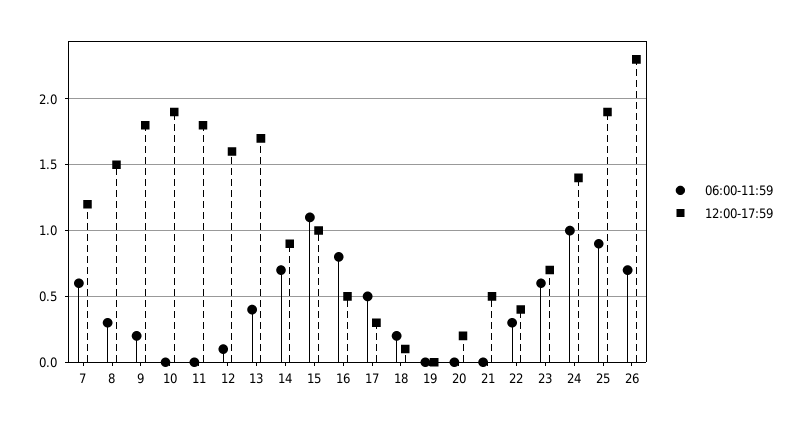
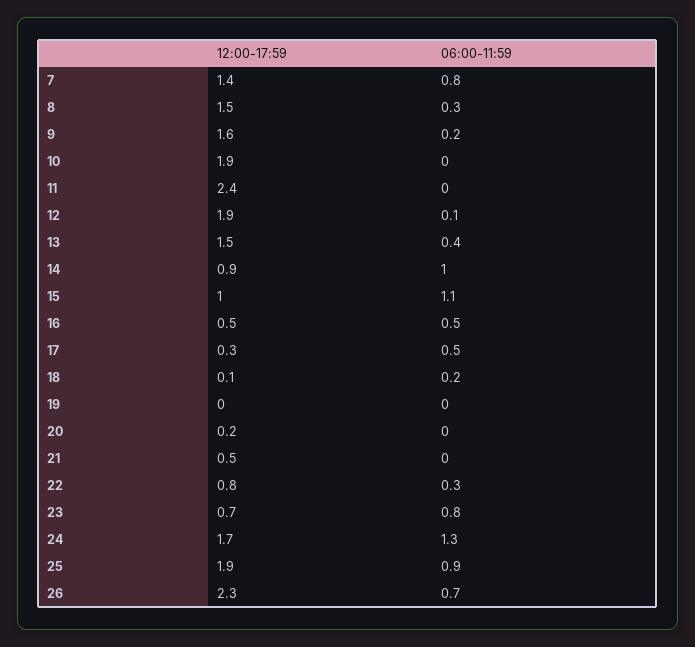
  {
    "06:00-11:59": {
-     "7": 0.6,
+     "7": 0.8,
      "8": 0.3,
      "9": 0.2,
      "10": 0,
      "11": 0,
      "12": 0.1,
      "13": 0.4,
-     "14": 0.7,
+     "14": 1,
      "15": 1.1,
-     "16": 0.8,
+     "16": 0.5,
      "17": 0.5,
      "18": 0.2,
      "19": 0,
      "20": 0,
      "21": 0,
      "22": 0.3,
-     "23": 0.6,
+     "23": 0.8,
-     "24": 1,
+     "24": 1.3,
      "25": 0.9,
      "26": 0.7
    },
    "12:00-17:59": {
-     "7": 1.2,
+     "7": 1.4,
      "8": 1.5,
-     "9": 1.8,
+     "9": 1.6,
      "10": 1.9,
-     "11": 1.8,
+     "11": 2.4,
-     "12": 1.6,
+     "12": 1.9,
-     "13": 1.7,
+     "13": 1.5,
      "14": 0.9,
      "15": 1,
      "16": 0.5,
      "17": 0.3,
      "18": 0.1,
      "19": 0,
      "20": 0.2,
      "21": 0.5,
-     "22": 0.4,
+     "22": 0.8,
      "23": 0.7,
-     "24": 1.4,
+     "24": 1.7,
      "25": 1.9,
      "26": 2.3
    }
  }

